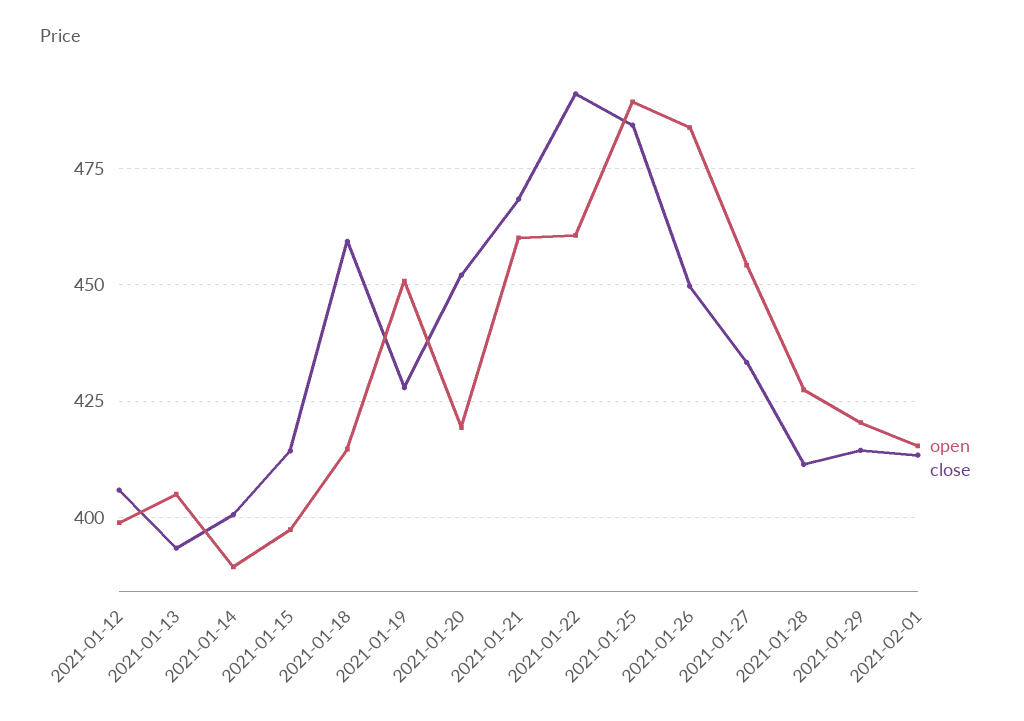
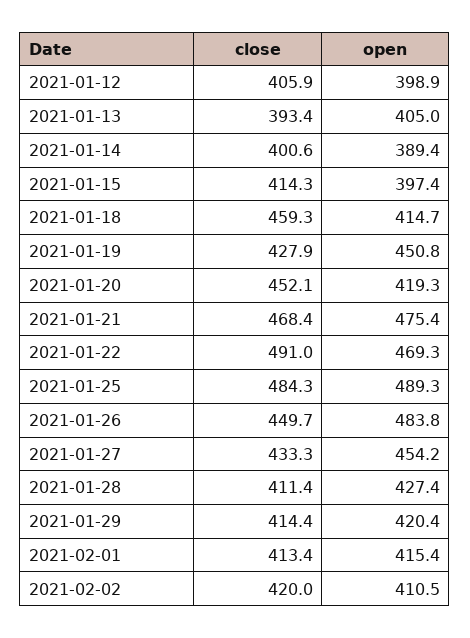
  {
    "open": {
      "2021-01-12": 398.9,
      "2021-01-13": 405,
      "2021-01-14": 389.4,
      "2021-01-15": 397.4,
      "2021-01-18": 414.7,
      "2021-01-19": 450.8,
      "2021-01-20": 419.3,
-     "2021-01-21": 460,
+     "2021-01-21": 475.4,
-     "2021-01-22": 460,
+     "2021-01-22": 469.3,
      "2021-01-25": 489.3,
      "2021-01-26": 483.8,
      "2021-01-27": 454.2,
      "2021-01-28": 427.4,
      "2021-01-29": 420.4,
-     "2021-02-01": 415.4
+     "2021-02-01": 415.4,
+     "2021-02-02": 410.5
    },
    "close": {
      "2021-01-12": 405.9,
      "2021-01-13": 393.4,
      "2021-01-14": 400.6,
      "2021-01-15": 414.3,
      "2021-01-18": 459.3,
      "2021-01-19": 427.9,
      "2021-01-20": 452.1,
      "2021-01-21": 468.4,
      "2021-01-22": 491,
      "2021-01-25": 484.3,
      "2021-01-26": 449.7,
      "2021-01-27": 433.3,
      "2021-01-28": 411.4,
      "2021-01-29": 414.4,
-     "2021-02-01": 413.4
+     "2021-02-01": 413.4,
+     "2021-02-02": 420
    }
  }

